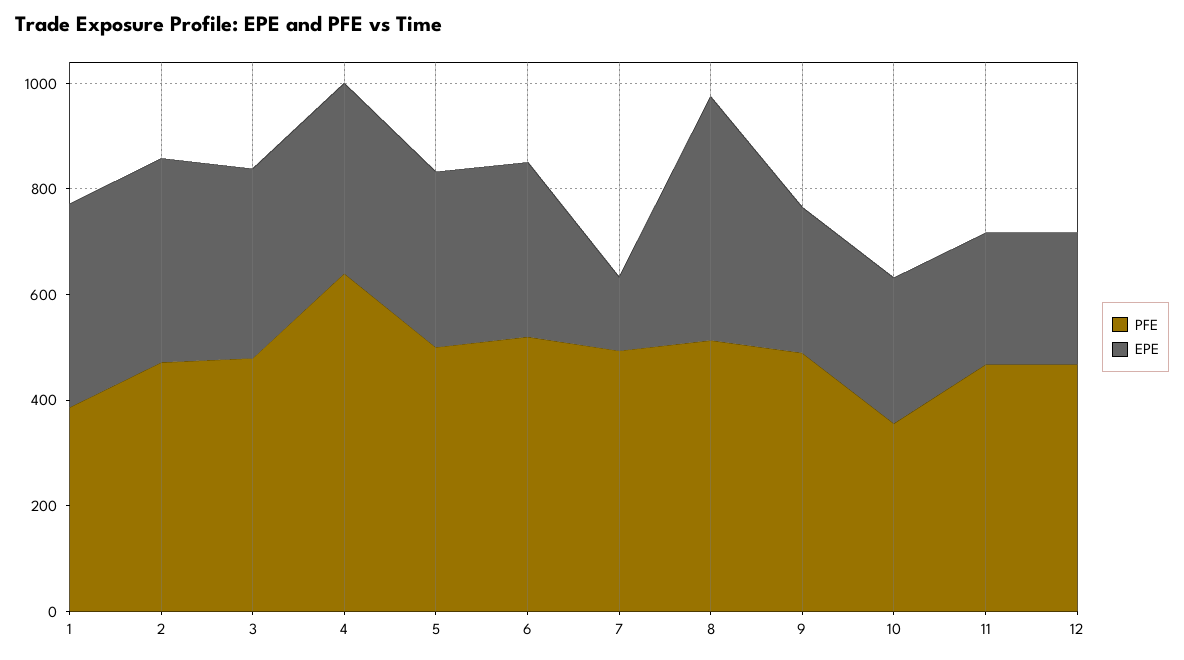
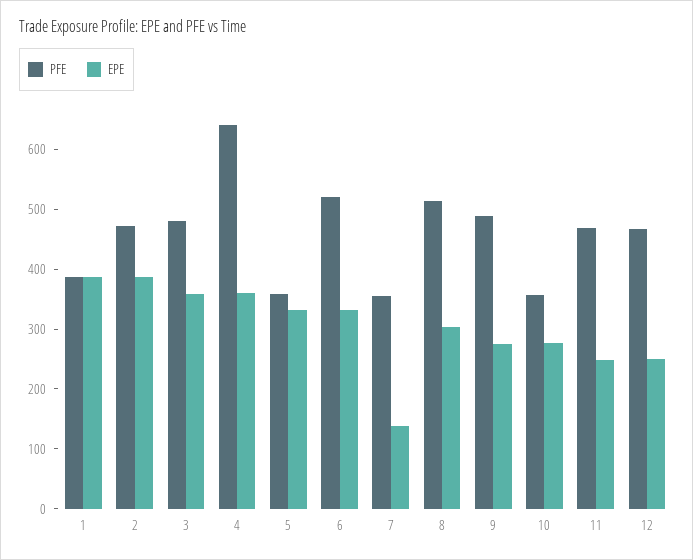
  {
    "PFE": {
      "1": 380,
      "2": 480,
      "3": 480,
      "4": 640,
-     "5": 500,
+     "5": 360,
      "6": 520,
-     "7": 500,
+     "7": 360,
      "8": 520,
      "9": 480,
      "10": 360,
      "11": 460,
      "12": 460
    },
    "EPE": {
      "1": 380,
      "2": 380,
      "3": 360,
      "4": 360,
      "5": 340,
      "6": 340,
      "7": 140,
-     "8": 450,
+     "8": 300,
      "9": 280,
      "10": 280,
      "11": 240,
      "12": 240
    }
  }

